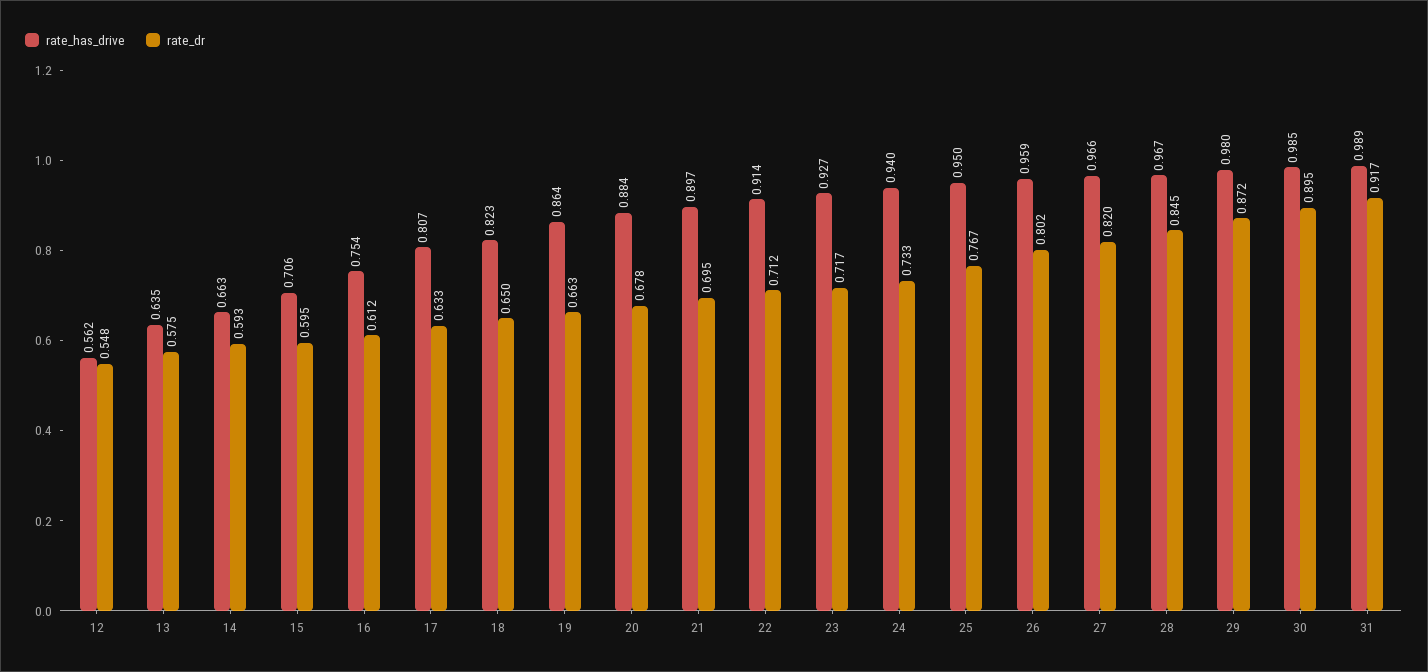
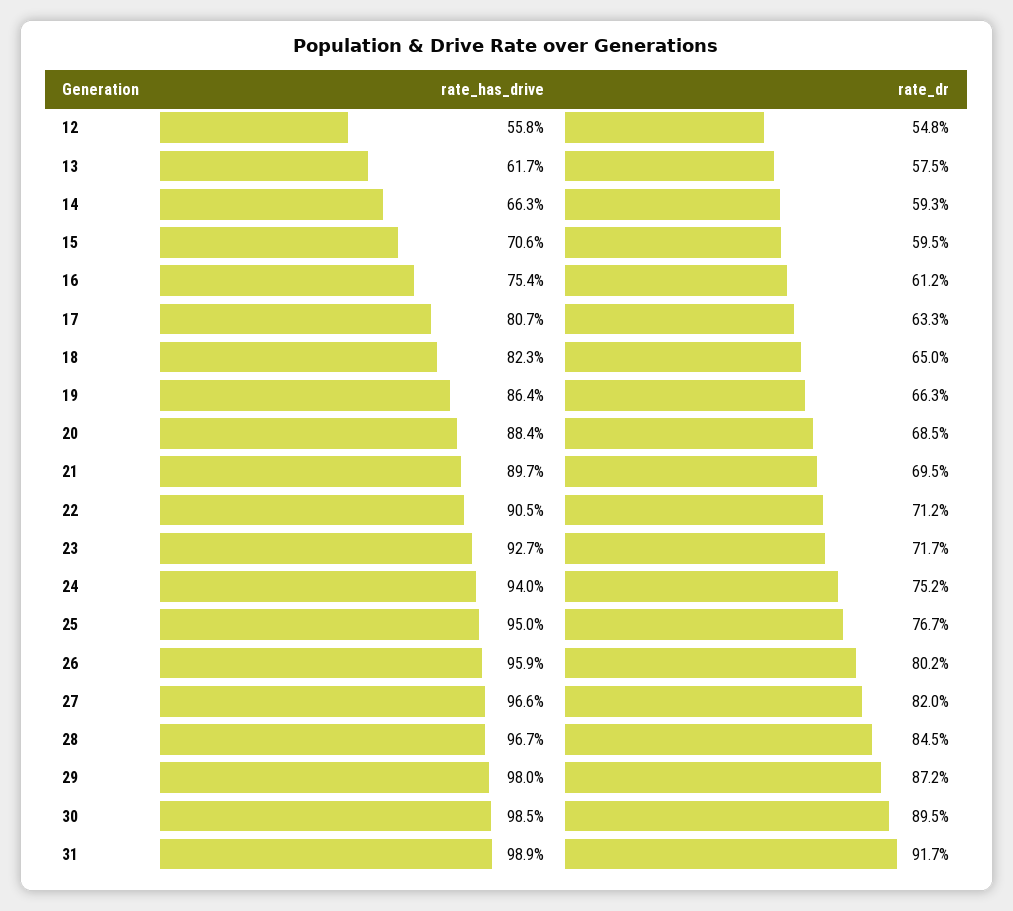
  {
    "rate_has_drive": {
-     "12": 0.562,
+     "12": 0.558,
-     "13": 0.635,
+     "13": 0.617,
      "14": 0.663,
      "15": 0.706,
      "16": 0.754,
      "17": 0.807,
      "18": 0.823,
      "19": 0.864,
      "20": 0.884,
      "21": 0.897,
-     "22": 0.914,
+     "22": 0.905,
      "23": 0.927,
      "24": 0.94,
      "25": 0.95,
      "26": 0.959,
      "27": 0.966,
      "28": 0.967,
      "29": 0.98,
      "30": 0.985,
      "31": 0.989
    },
    "rate_dr": {
      "12": 0.548,
      "13": 0.575,
      "14": 0.593,
      "15": 0.595,
      "16": 0.612,
      "17": 0.633,
      "18": 0.65,
      "19": 0.663,
-     "20": 0.678,
+     "20": 0.685,
      "21": 0.695,
      "22": 0.712,
      "23": 0.717,
-     "24": 0.733,
+     "24": 0.752,
      "25": 0.767,
      "26": 0.802,
      "27": 0.82,
      "28": 0.845,
      "29": 0.872,
      "30": 0.895,
      "31": 0.917
    }
  }

